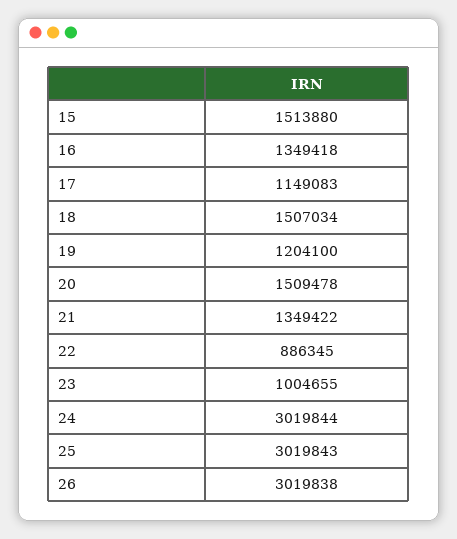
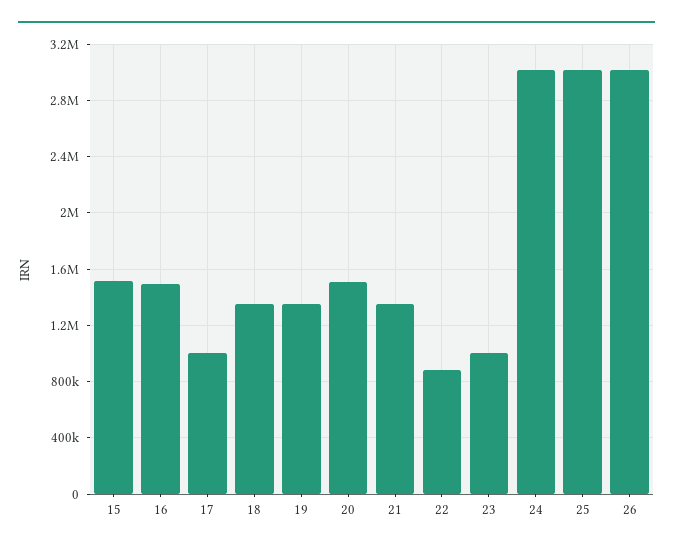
  {
    "15": 1513880,
-   "16": 1349418,
+   "16": 1500000,
-   "17": 1149083,
+   "17": 1000000,
-   "18": 1507034,
+   "18": 1350000,
-   "19": 1204100,
+   "19": 1350000,
    "20": 1509478,
    "21": 1349422,
    "22": 886345,
    "23": 1004655,
    "24": 3019844,
    "25": 3019843,
    "26": 3019838
  }

